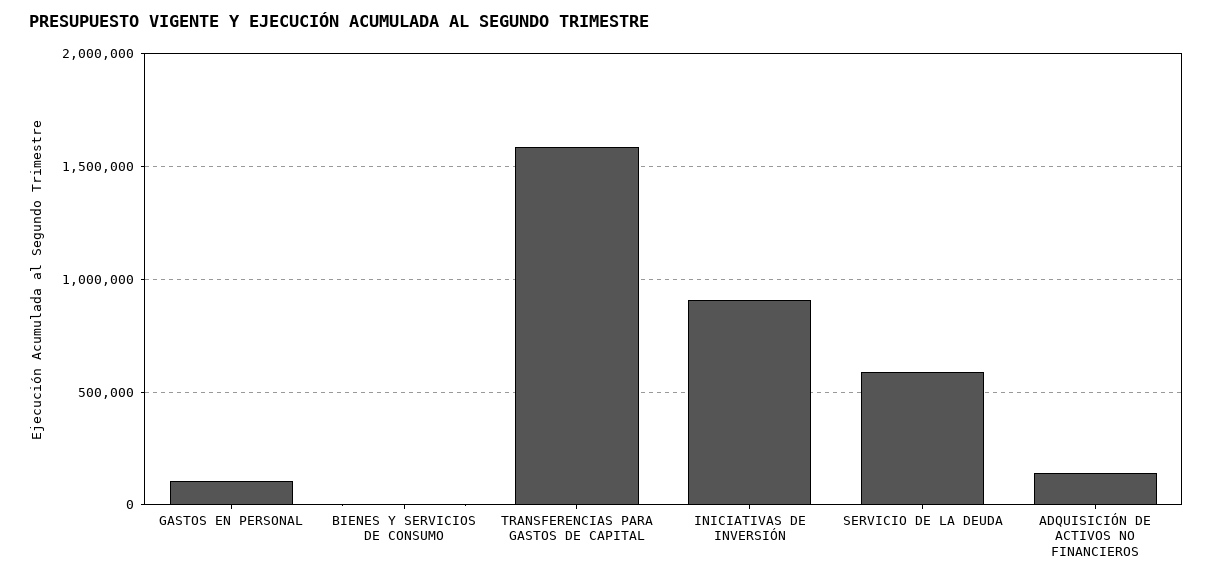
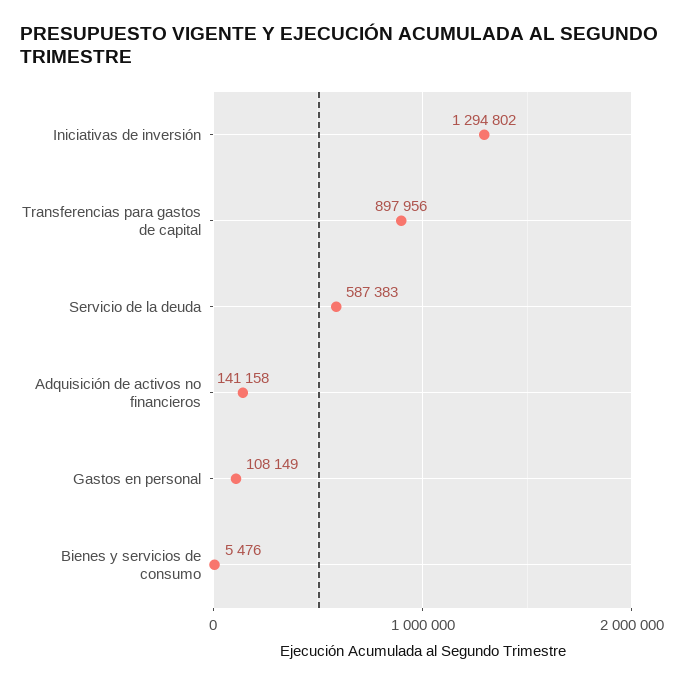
  {
    "GASTOS EN PERSONAL": 108149,
    "BIENES Y SERVICIOS DE CONSUMO": 5476,
-   "TRANSFERENCIAS PARA GASTOS DE CAPITAL": 1600000,
+   "TRANSFERENCIAS PARA GASTOS DE CAPITAL": 897956,
-   "INICIATIVAS DE INVERSIÓN": 900000,
+   "INICIATIVAS DE INVERSIÓN": 1294802,
    "SERVICIO DE LA DEUDA": 587383,
    "ADQUISICIÓN DE ACTIVOS NO FINANCIEROS": 141158
  }

